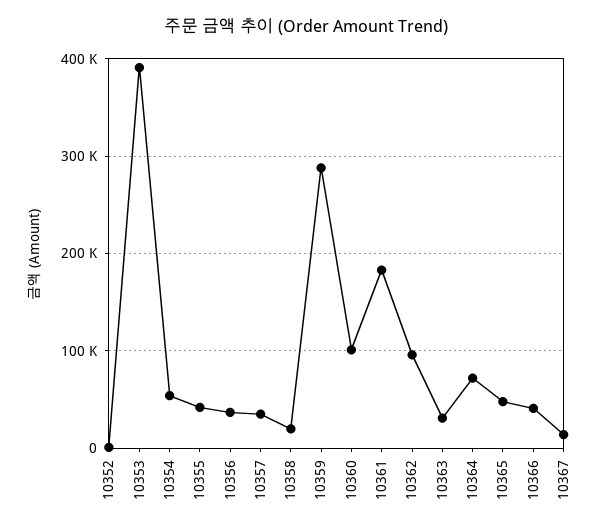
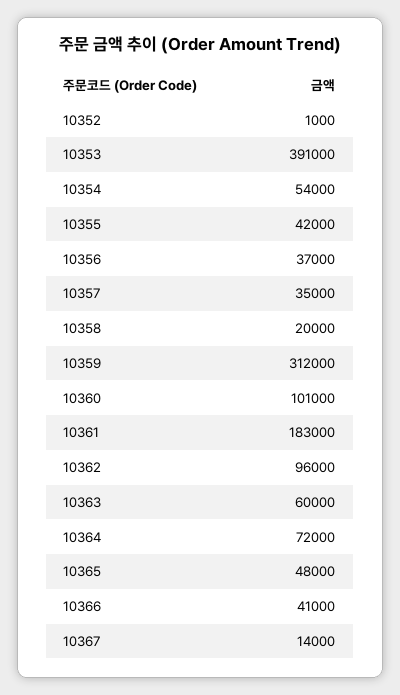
  {
    "10352": 1000,
    "10353": 391000,
    "10354": 54000,
    "10355": 42000,
    "10356": 37000,
    "10357": 35000,
    "10358": 20000,
-   "10359": 290000,
+   "10359": 312000,
    "10360": 101000,
    "10361": 183000,
    "10362": 96000,
-   "10363": 30000,
+   "10363": 60000,
    "10364": 72000,
    "10365": 48000,
    "10366": 41000,
    "10367": 14000
  }

